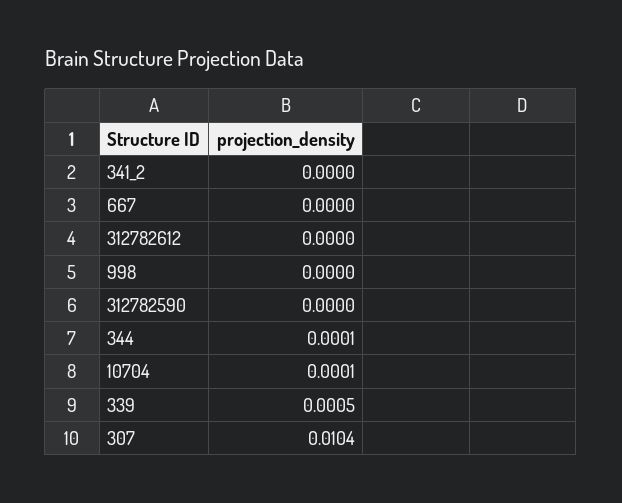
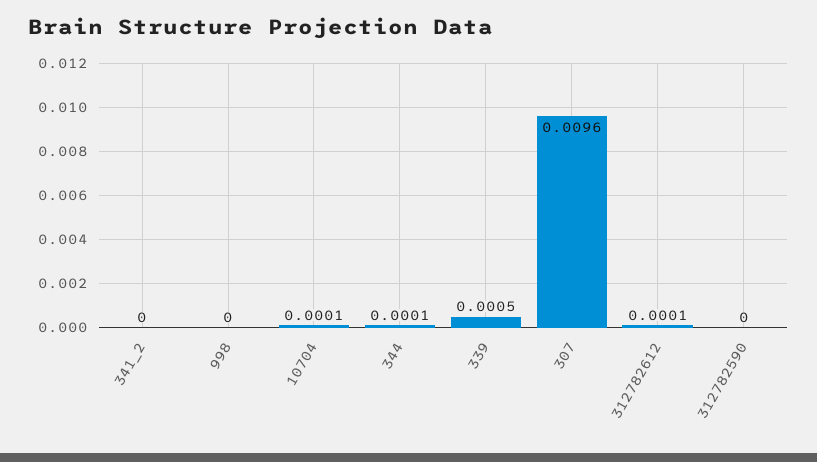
  {
    "341_2": 0,
-   "667": 0,
-   "312782612": 0,
+   "312782612": 0.0001,
    "998": 0,
    "312782590": 0,
    "344": 0.0001,
    "10704": 0.0001,
    "339": 0.0005,
-   "307": 0.0104
+   "307": 0.0096
  }

